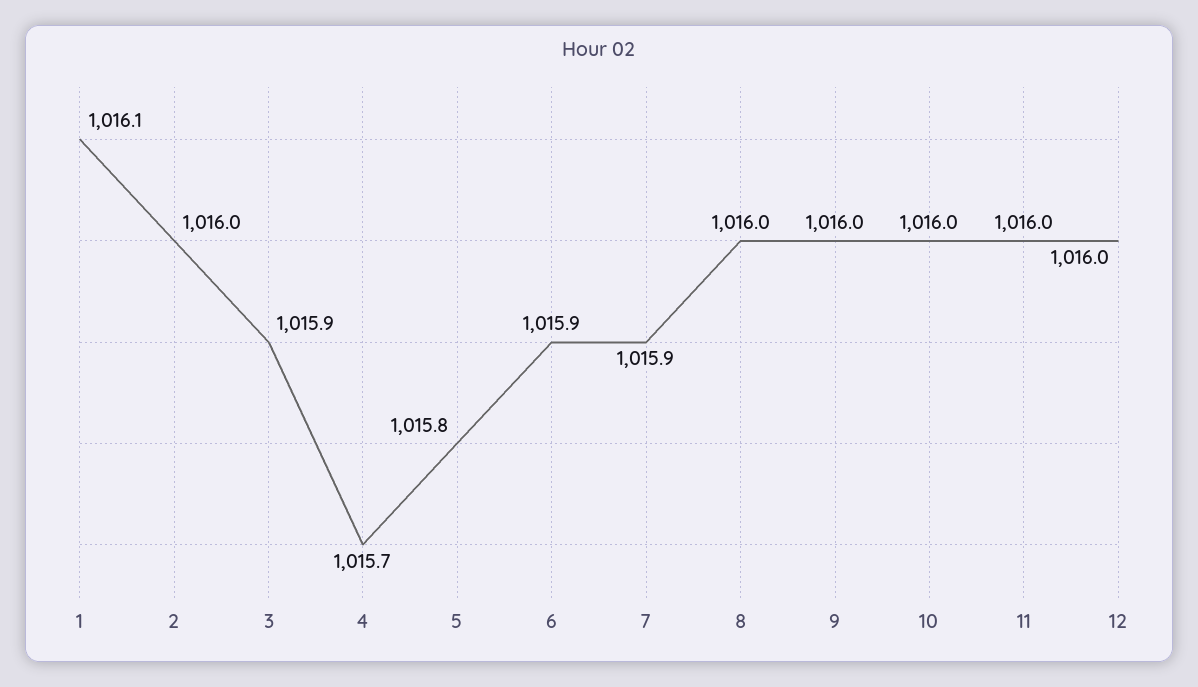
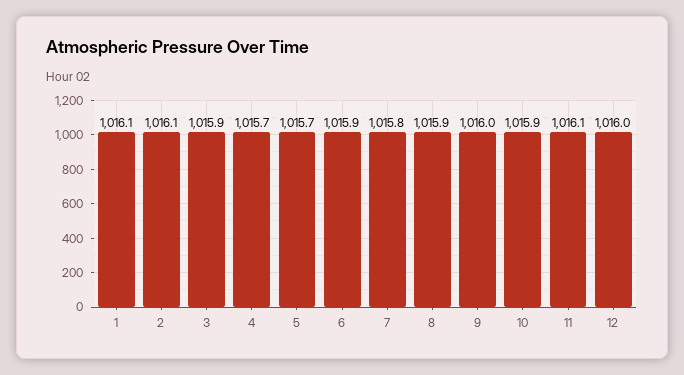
  {
    "1": 1016.1,
-   "2": 1016,
+   "2": 1016.1,
    "3": 1015.9,
    "4": 1015.7,
-   "5": 1015.8,
+   "5": 1015.7,
    "6": 1015.9,
-   "7": 1015.9,
+   "7": 1015.8,
-   "8": 1016,
+   "8": 1015.9,
    "9": 1016,
-   "10": 1016,
+   "10": 1015.9,
-   "11": 1016,
+   "11": 1016.1,
    "12": 1016
  }

